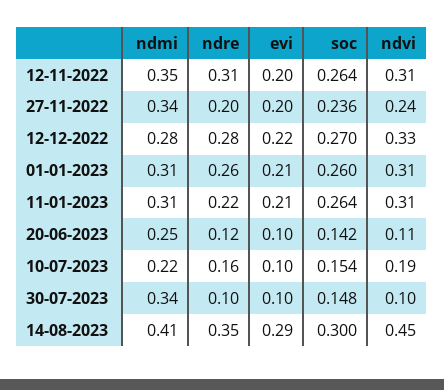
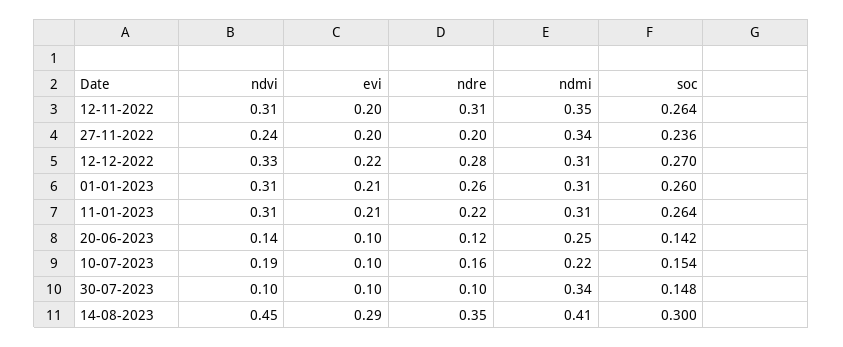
  {
    "ndmi": {
      "12-11-2022": 0.35,
      "27-11-2022": 0.34,
-     "12-12-2022": 0.28,
+     "12-12-2022": 0.31,
      "01-01-2023": 0.31,
      "11-01-2023": 0.31,
      "20-06-2023": 0.25,
      "10-07-2023": 0.22,
      "30-07-2023": 0.34,
      "14-08-2023": 0.41
    },
    "ndre": {
      "12-11-2022": 0.31,
      "27-11-2022": 0.2,
      "12-12-2022": 0.28,
      "01-01-2023": 0.26,
      "11-01-2023": 0.22,
      "20-06-2023": 0.12,
      "10-07-2023": 0.16,
      "30-07-2023": 0.1,
      "14-08-2023": 0.35
    },
    "evi": {
      "12-11-2022": 0.2,
      "27-11-2022": 0.2,
      "12-12-2022": 0.22,
      "01-01-2023": 0.21,
      "11-01-2023": 0.21,
      "20-06-2023": 0.1,
      "10-07-2023": 0.1,
      "30-07-2023": 0.1,
      "14-08-2023": 0.29
    },
    "soc": {
      "12-11-2022": 0.264,
      "27-11-2022": 0.236,
      "12-12-2022": 0.27,
      "01-01-2023": 0.26,
      "11-01-2023": 0.264,
      "20-06-2023": 0.142,
      "10-07-2023": 0.154,
      "30-07-2023": 0.148,
      "14-08-2023": 0.3
    },
    "ndvi": {
      "12-11-2022": 0.31,
      "27-11-2022": 0.24,
      "12-12-2022": 0.33,
      "01-01-2023": 0.31,
      "11-01-2023": 0.31,
-     "20-06-2023": 0.11,
+     "20-06-2023": 0.14,
      "10-07-2023": 0.19,
      "30-07-2023": 0.1,
      "14-08-2023": 0.45
    }
  }

